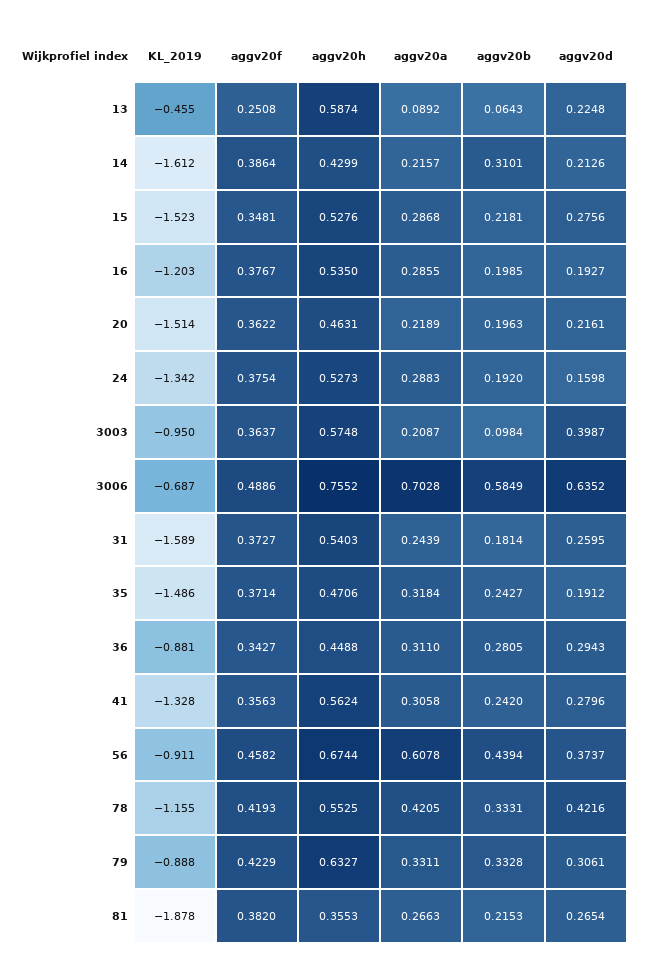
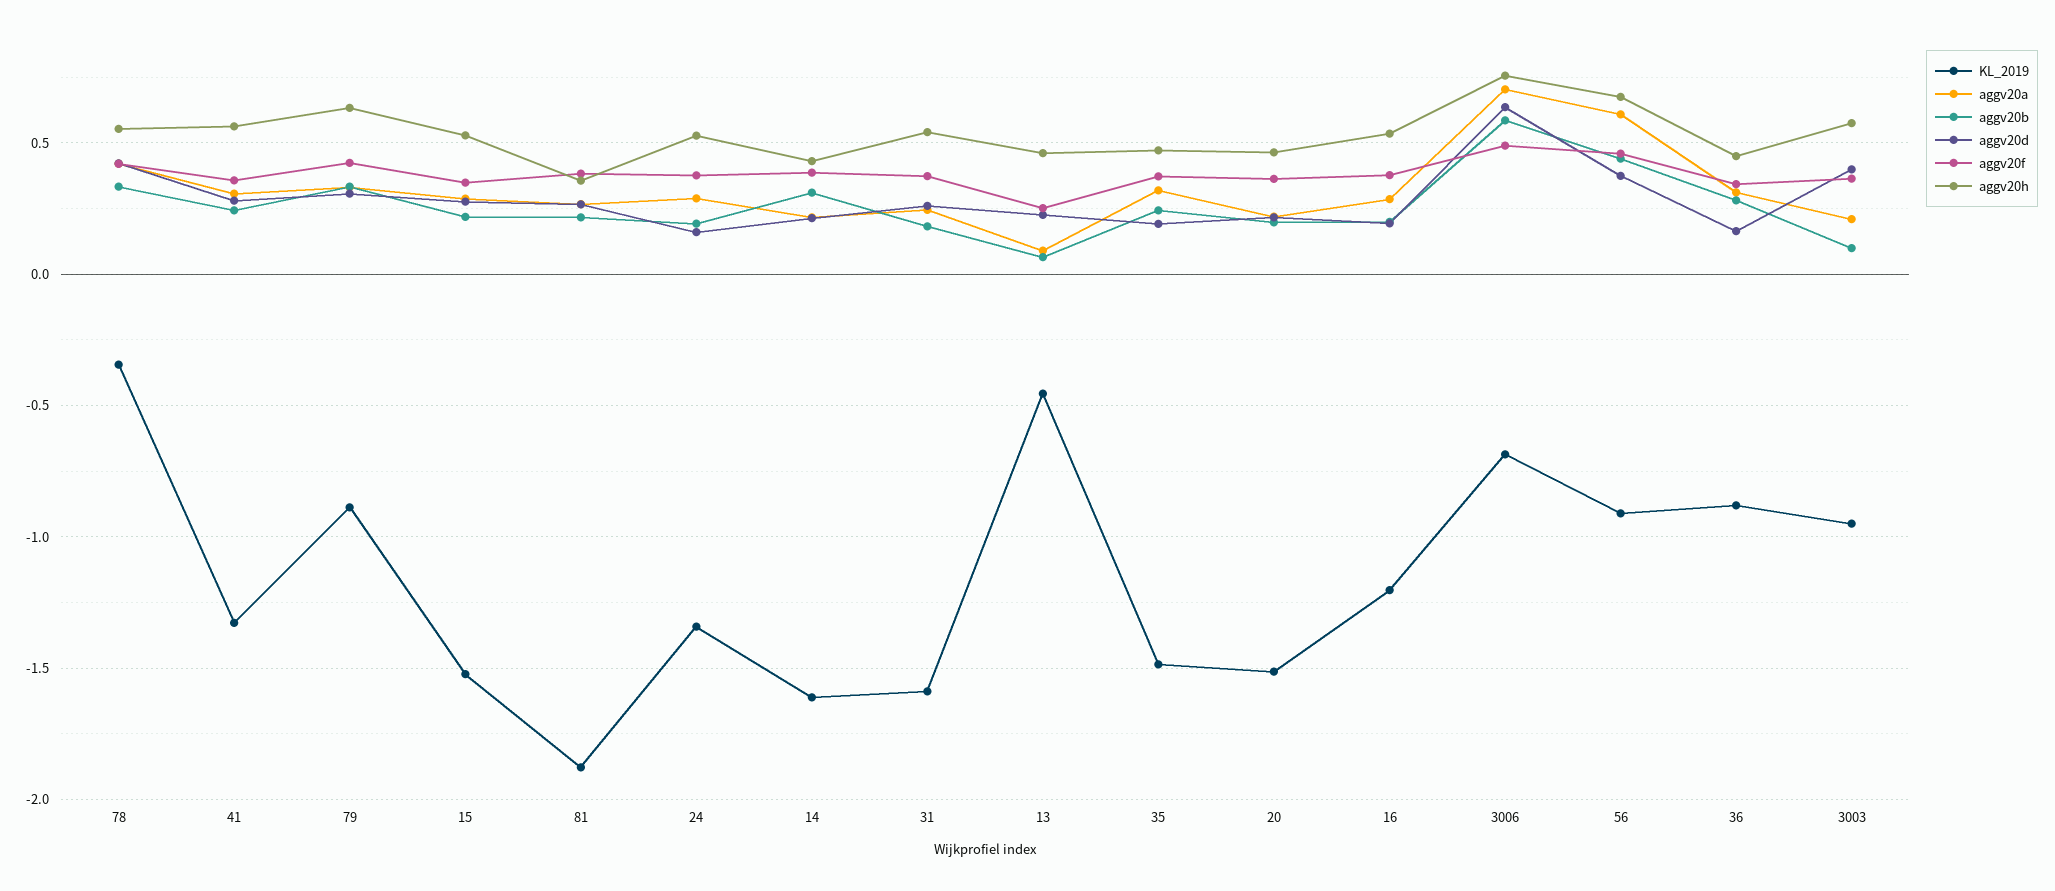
  {
    "KL_2019": {
      "13": -0.455,
      "14": -1.612,
      "15": -1.523,
      "16": -1.203,
      "20": -1.514,
      "24": -1.342,
      "3003": -0.95,
      "3006": -0.687,
      "31": -1.589,
      "35": -1.486,
      "36": -0.881,
      "41": -1.328,
      "56": -0.911,
-     "78": -1.155,
+     "78": -0.35,
      "79": -0.888,
      "81": -1.878
    },
    "aggv20f": {
      "13": 0.2508,
      "14": 0.3864,
      "15": 0.3481,
      "16": 0.3767,
      "20": 0.3622,
      "24": 0.3754,
      "3003": 0.3637,
      "3006": 0.4886,
      "31": 0.3727,
      "35": 0.3714,
      "36": 0.3427,
      "41": 0.3563,
      "56": 0.4582,
      "78": 0.4193,
      "79": 0.4229,
      "81": 0.382
    },
    "aggv20h": {
-     "13": 0.5874,
+     "13": 0.45,
      "14": 0.4299,
      "15": 0.5276,
      "16": 0.535,
      "20": 0.4631,
      "24": 0.5273,
      "3003": 0.5748,
      "3006": 0.7552,
      "31": 0.5403,
      "35": 0.4706,
      "36": 0.4488,
      "41": 0.5624,
      "56": 0.6744,
      "78": 0.5525,
      "79": 0.6327,
      "81": 0.3553
    },
    "aggv20a": {
      "13": 0.0892,
      "14": 0.2157,
      "15": 0.2868,
      "16": 0.2855,
      "20": 0.2189,
      "24": 0.2883,
      "3003": 0.2087,
      "3006": 0.7028,
      "31": 0.2439,
      "35": 0.3184,
      "36": 0.311,
      "41": 0.3058,
      "56": 0.6078,
      "78": 0.4205,
      "79": 0.3311,
      "81": 0.2663
    },
    "aggv20b": {
      "13": 0.0643,
      "14": 0.3101,
      "15": 0.2181,
      "16": 0.1985,
      "20": 0.1963,
      "24": 0.192,
      "3003": 0.0984,
      "3006": 0.5849,
      "31": 0.1814,
      "35": 0.2427,
      "36": 0.2805,
      "41": 0.242,
      "56": 0.4394,
      "78": 0.3331,
      "79": 0.3328,
      "81": 0.2153
    },
    "aggv20d": {
      "13": 0.2248,
      "14": 0.2126,
      "15": 0.2756,
      "16": 0.1927,
      "20": 0.2161,
      "24": 0.1598,
      "3003": 0.3987,
      "3006": 0.6352,
      "31": 0.2595,
      "35": 0.1912,
-     "36": 0.2943,
+     "36": 0.15,
      "41": 0.2796,
      "56": 0.3737,
      "78": 0.4216,
      "79": 0.3061,
      "81": 0.2654
    }
  }

